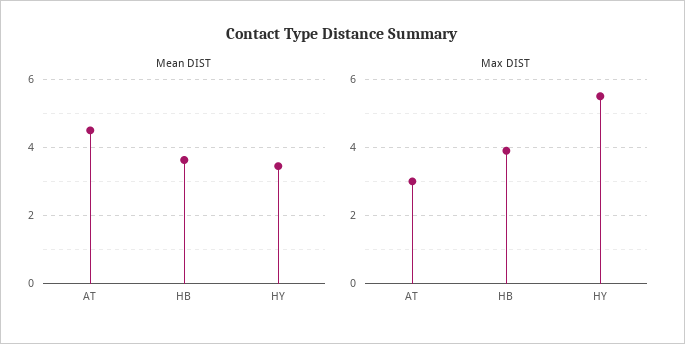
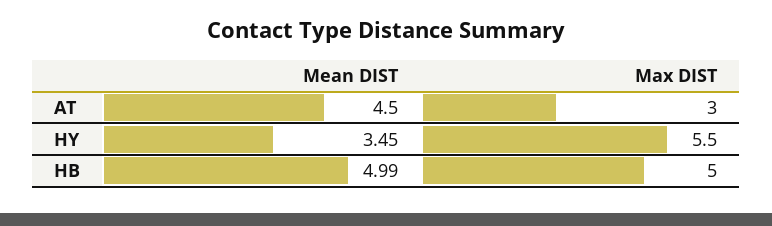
  {
    "Mean DIST": {
      "AT": 4.5,
-     "HB": 3.6,
+     "HB": 4.99,
      "HY": 3.45
    },
    "Max DIST": {
      "AT": 3,
-     "HB": 4,
+     "HB": 5,
      "HY": 5.5
    }
  }

